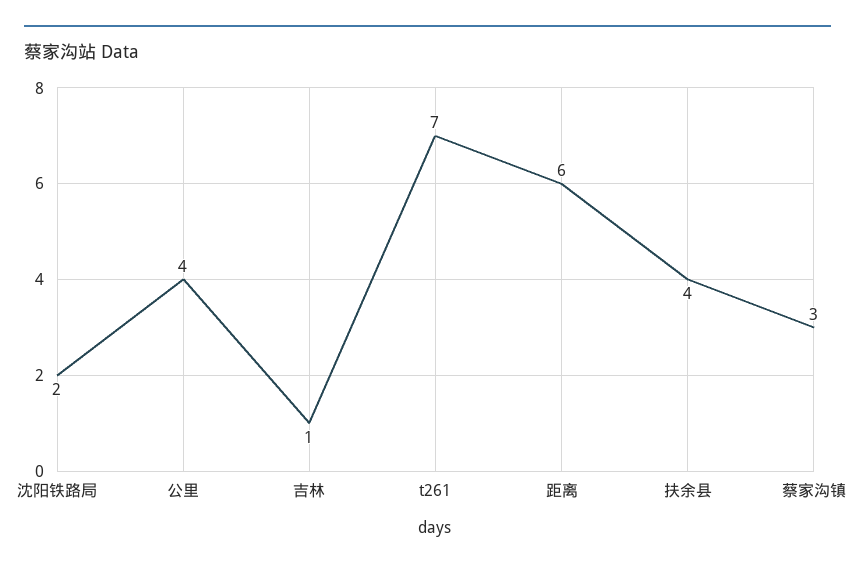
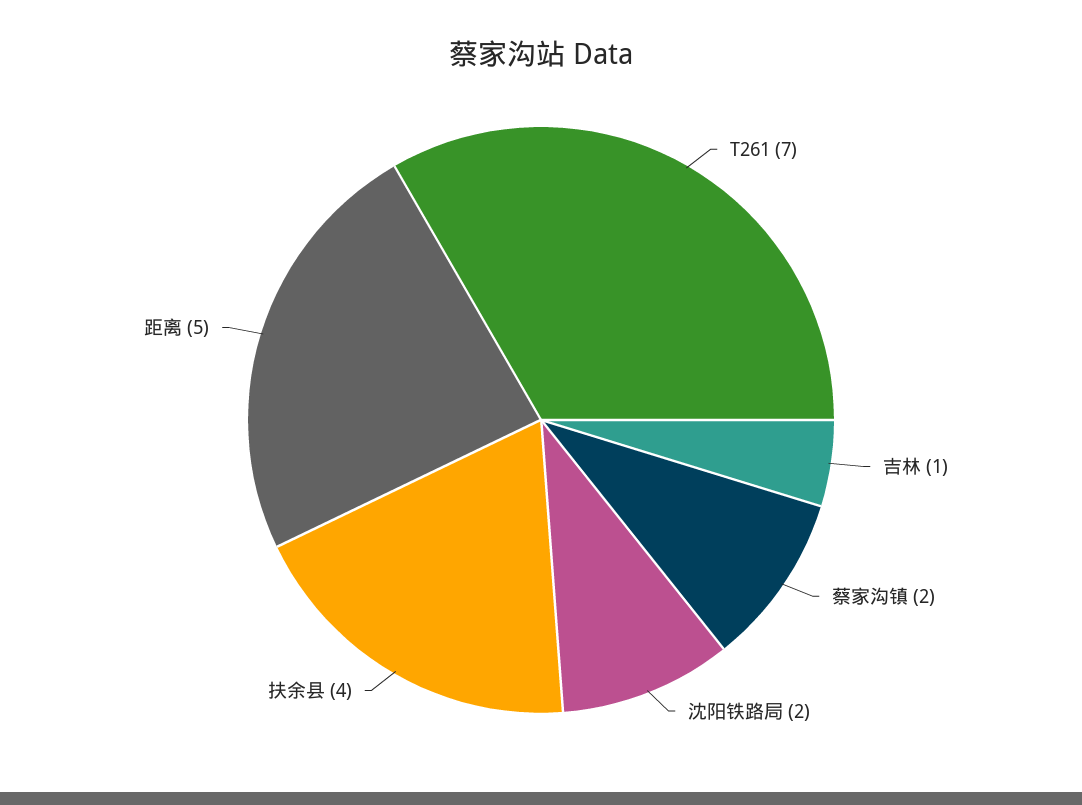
  {
    "沈阳铁路局": 2,
-   "公里": 4,
    "吉林": 1,
    "t261": 7,
-   "距离": 6,
+   "距离": 5,
    "扶余县": 4,
-   "蔡家沟镇": 3
+   "蔡家沟镇": 2
  }

